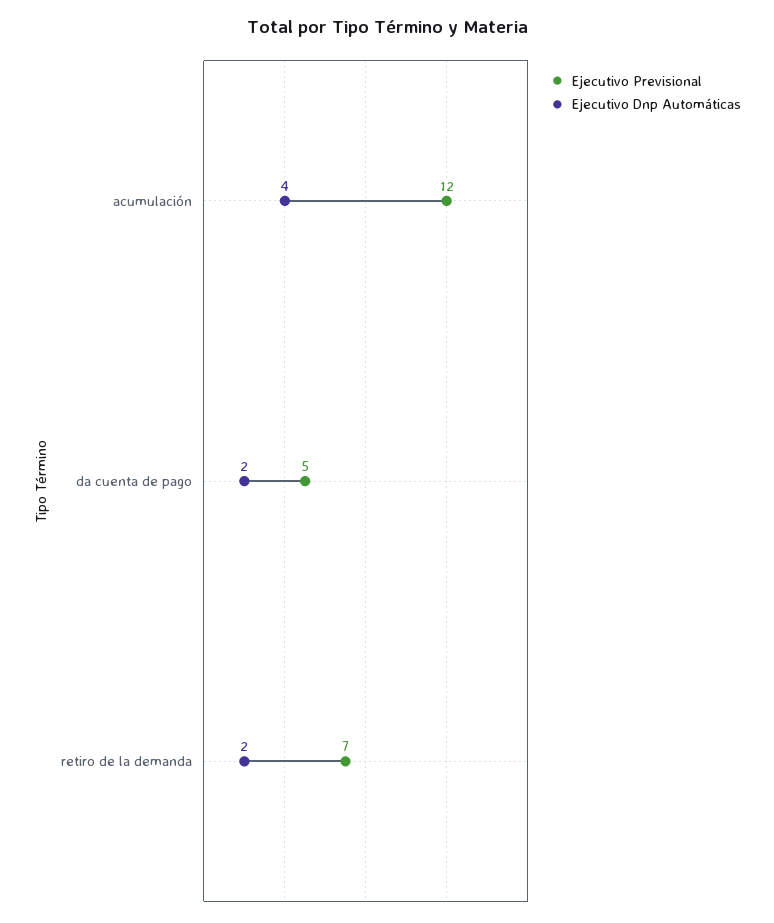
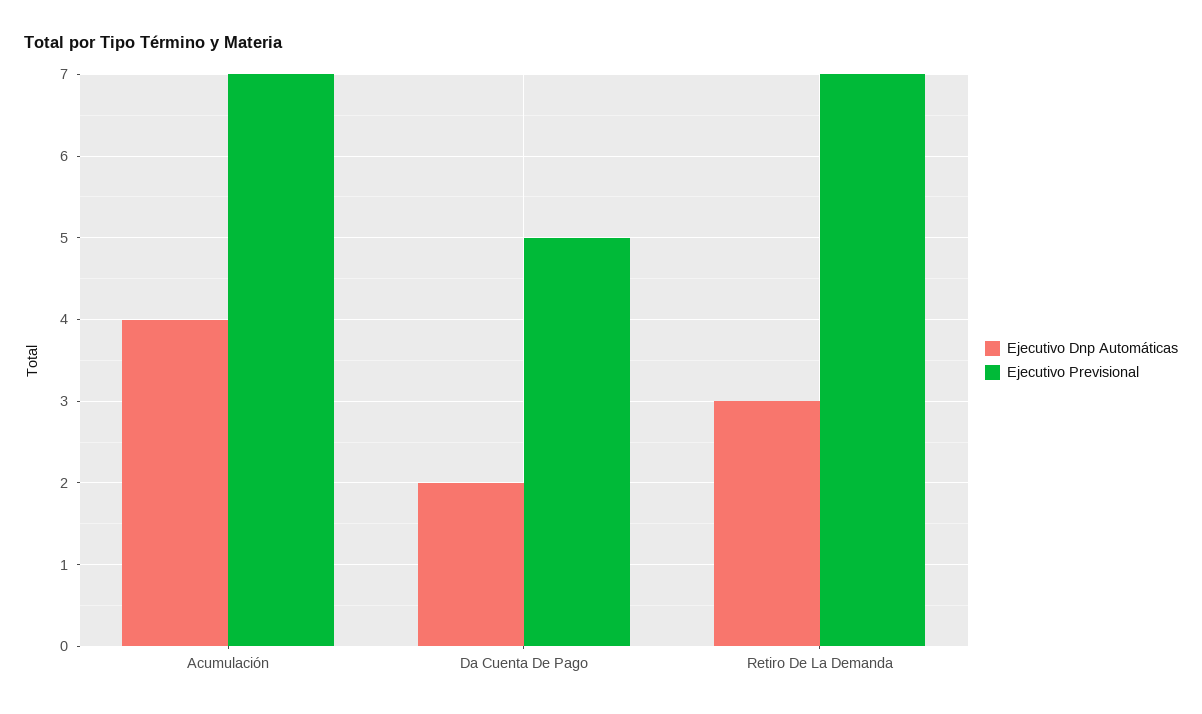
  {
    "Ejecutivo Previsional": {
-     "acumulación": 12,
+     "acumulación": 7,
      "da cuenta de pago": 5,
      "retiro de la demanda": 7
    },
    "Ejecutivo Dnp Automáticas": {
      "acumulación": 4,
      "da cuenta de pago": 2,
-     "retiro de la demanda": 2
+     "retiro de la demanda": 3
    }
  }

